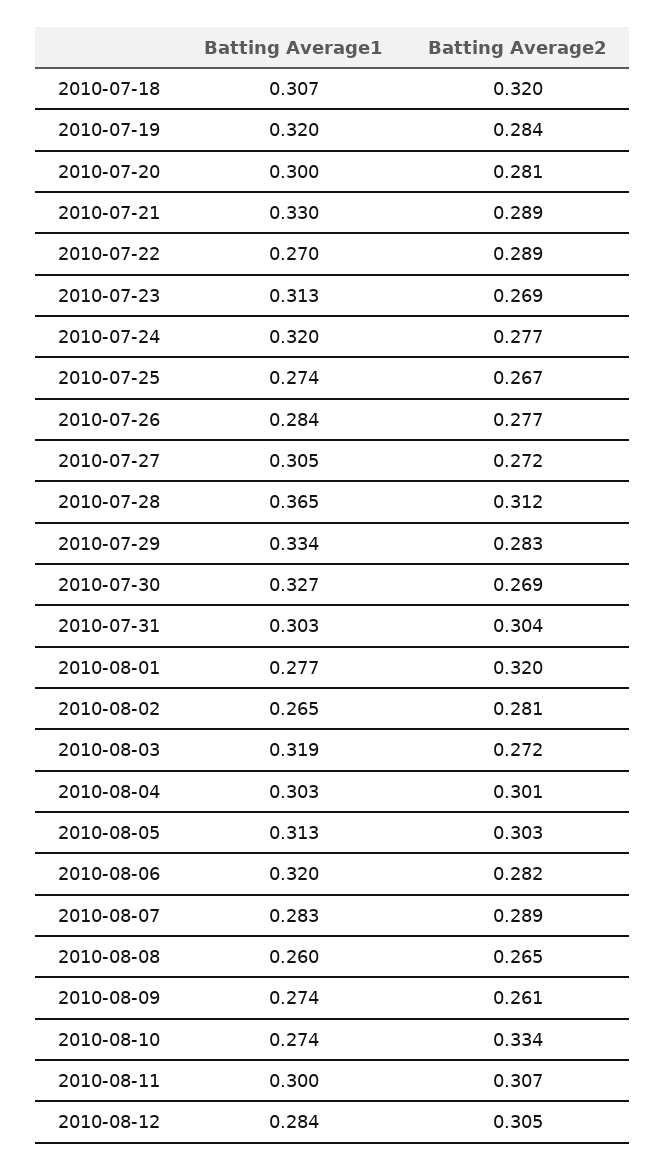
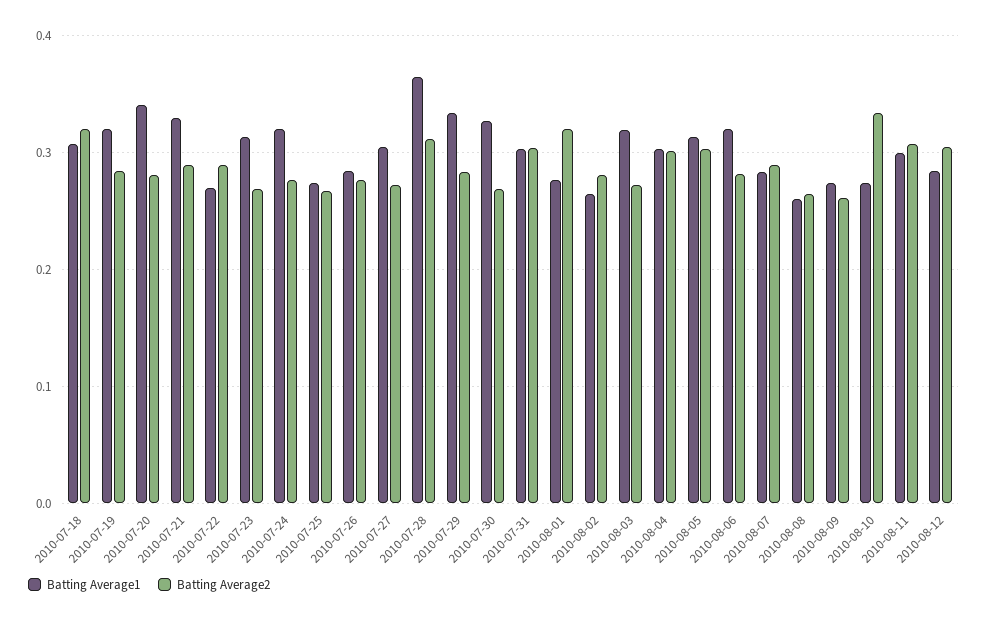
  {
    "Batting Average1": {
      "2010-07-18": 0.307,
      "2010-07-19": 0.32,
-     "2010-07-20": 0.3,
+     "2010-07-20": 0.34,
      "2010-07-21": 0.33,
      "2010-07-22": 0.27,
      "2010-07-23": 0.313,
      "2010-07-24": 0.32,
      "2010-07-25": 0.274,
      "2010-07-26": 0.284,
      "2010-07-27": 0.305,
      "2010-07-28": 0.365,
      "2010-07-29": 0.334,
      "2010-07-30": 0.327,
      "2010-07-31": 0.303,
      "2010-08-01": 0.277,
      "2010-08-02": 0.265,
      "2010-08-03": 0.319,
      "2010-08-04": 0.303,
      "2010-08-05": 0.313,
      "2010-08-06": 0.32,
      "2010-08-07": 0.283,
      "2010-08-08": 0.26,
      "2010-08-09": 0.274,
      "2010-08-10": 0.274,
      "2010-08-11": 0.3,
      "2010-08-12": 0.284
    },
    "Batting Average2": {
      "2010-07-18": 0.32,
      "2010-07-19": 0.284,
      "2010-07-20": 0.281,
      "2010-07-21": 0.289,
      "2010-07-22": 0.289,
      "2010-07-23": 0.269,
      "2010-07-24": 0.277,
      "2010-07-25": 0.267,
      "2010-07-26": 0.277,
      "2010-07-27": 0.272,
      "2010-07-28": 0.312,
      "2010-07-29": 0.283,
      "2010-07-30": 0.269,
      "2010-07-31": 0.304,
      "2010-08-01": 0.32,
      "2010-08-02": 0.281,
      "2010-08-03": 0.272,
      "2010-08-04": 0.301,
      "2010-08-05": 0.303,
      "2010-08-06": 0.282,
      "2010-08-07": 0.289,
      "2010-08-08": 0.265,
      "2010-08-09": 0.261,
      "2010-08-10": 0.334,
      "2010-08-11": 0.307,
      "2010-08-12": 0.305
    }
  }

